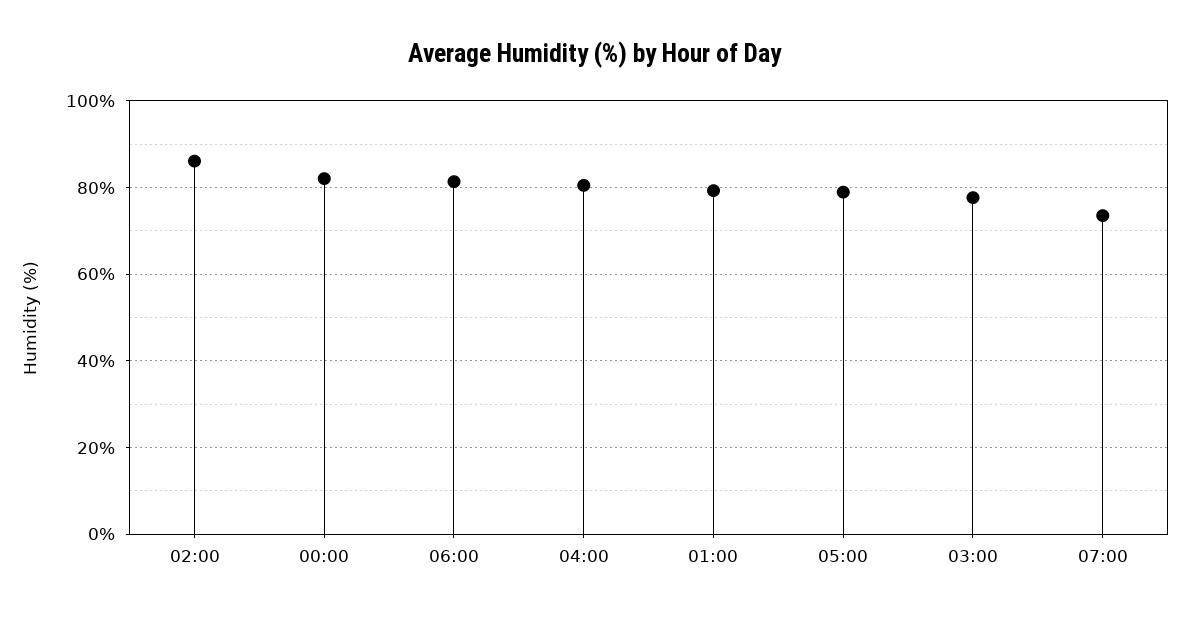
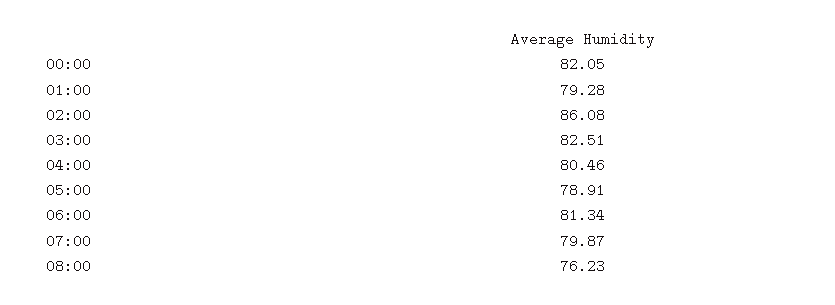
  {
    "02:00": 86.08,
    "00:00": 82.05,
    "06:00": 81.34,
    "04:00": 80.46,
    "01:00": 79.28,
    "05:00": 78.91,
-   "03:00": 78,
+   "03:00": 82.51,
-   "07:00": 74
+   "07:00": 79.87,
+   "08:00": 76.23
  }

